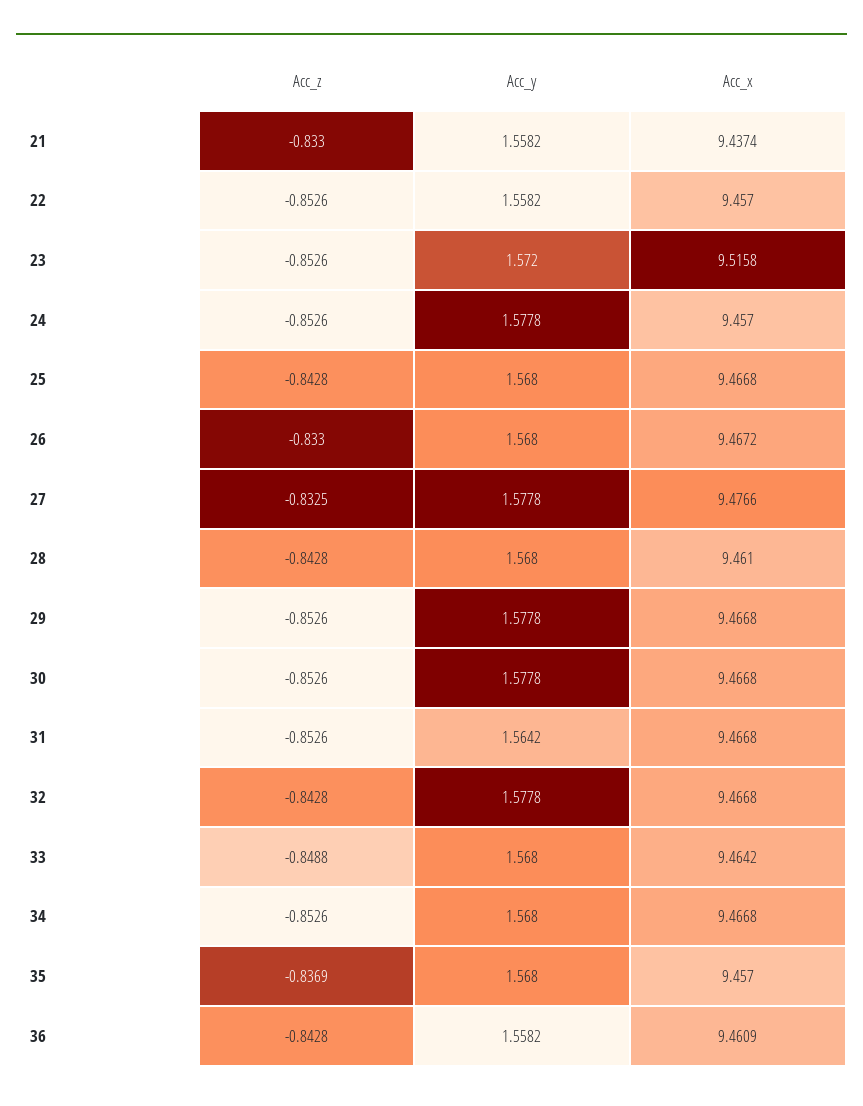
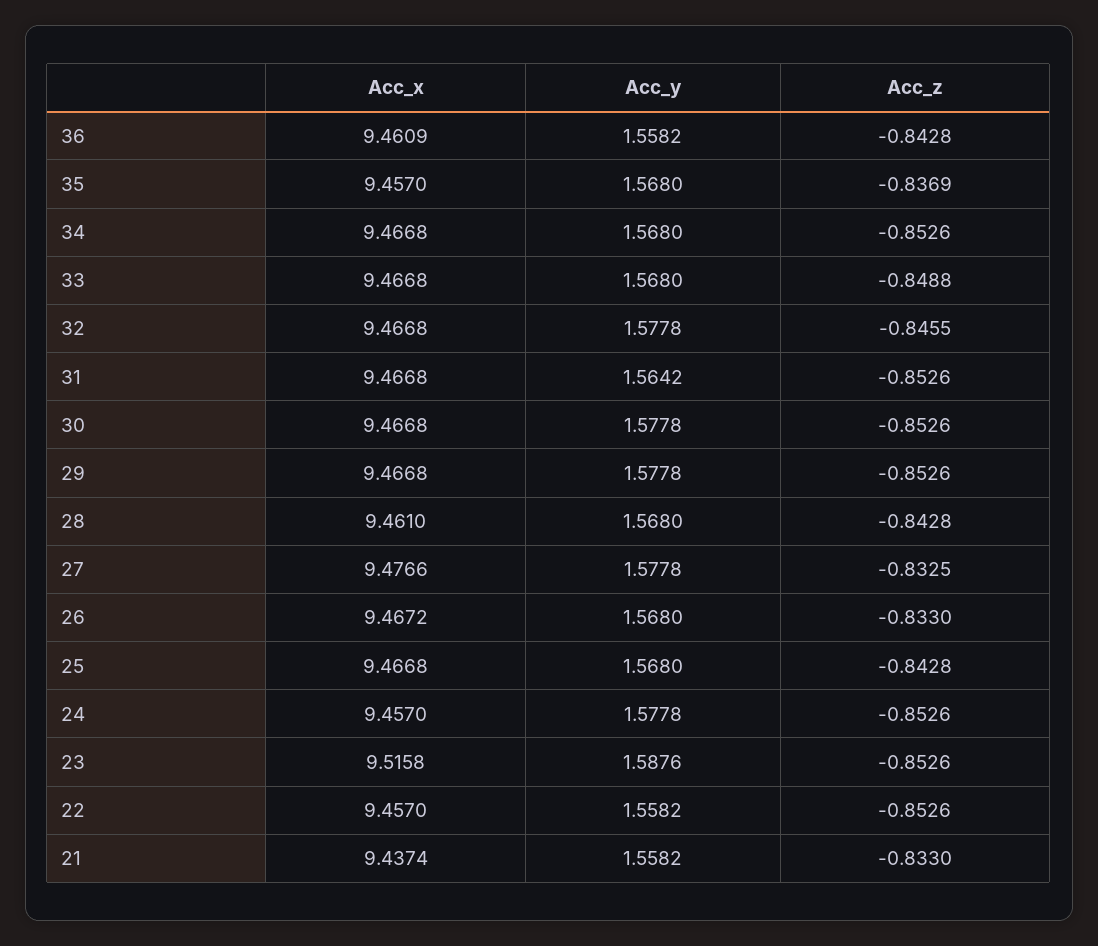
  {
    "Acc_z": {
      "21": -0.833,
      "22": -0.8526,
      "23": -0.8526,
      "24": -0.8526,
      "25": -0.8428,
      "26": -0.833,
      "27": -0.8325,
      "28": -0.8428,
      "29": -0.8526,
      "30": -0.8526,
      "31": -0.8526,
-     "32": -0.8428,
+     "32": -0.8455,
      "33": -0.8488,
      "34": -0.8526,
      "35": -0.8369,
      "36": -0.8428
    },
    "Acc_y": {
      "21": 1.5582,
      "22": 1.5582,
-     "23": 1.572,
+     "23": 1.5876,
      "24": 1.5778,
      "25": 1.568,
      "26": 1.568,
      "27": 1.5778,
      "28": 1.568,
      "29": 1.5778,
      "30": 1.5778,
      "31": 1.5642,
      "32": 1.5778,
      "33": 1.568,
      "34": 1.568,
      "35": 1.568,
      "36": 1.5582
    },
    "Acc_x": {
      "21": 9.4374,
      "22": 9.457,
      "23": 9.5158,
      "24": 9.457,
      "25": 9.4668,
      "26": 9.4672,
      "27": 9.4766,
      "28": 9.461,
      "29": 9.4668,
      "30": 9.4668,
      "31": 9.4668,
      "32": 9.4668,
-     "33": 9.4642,
+     "33": 9.4668,
      "34": 9.4668,
      "35": 9.457,
      "36": 9.4609
    }
  }

